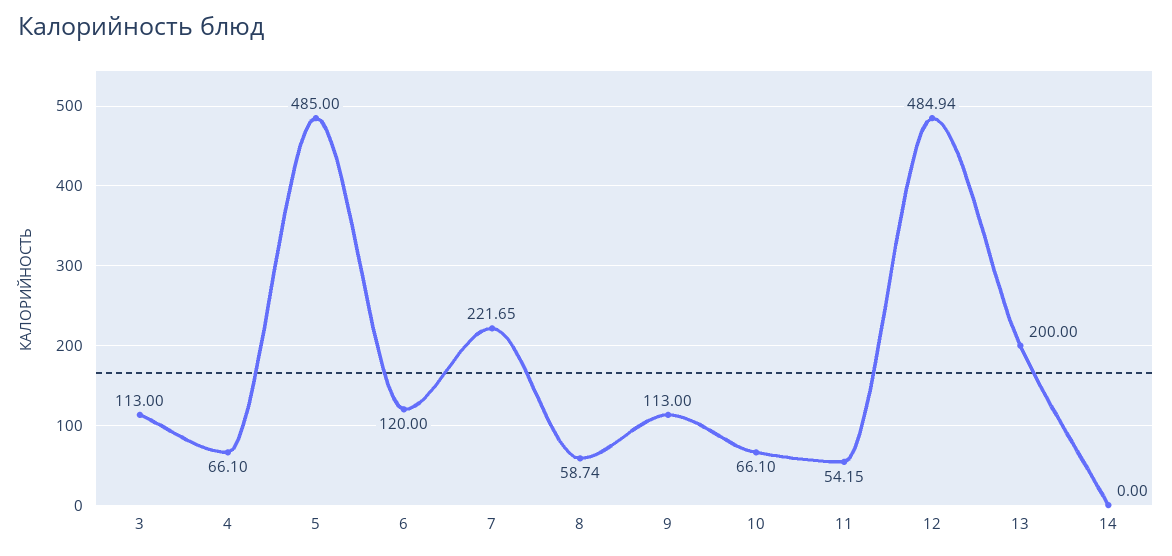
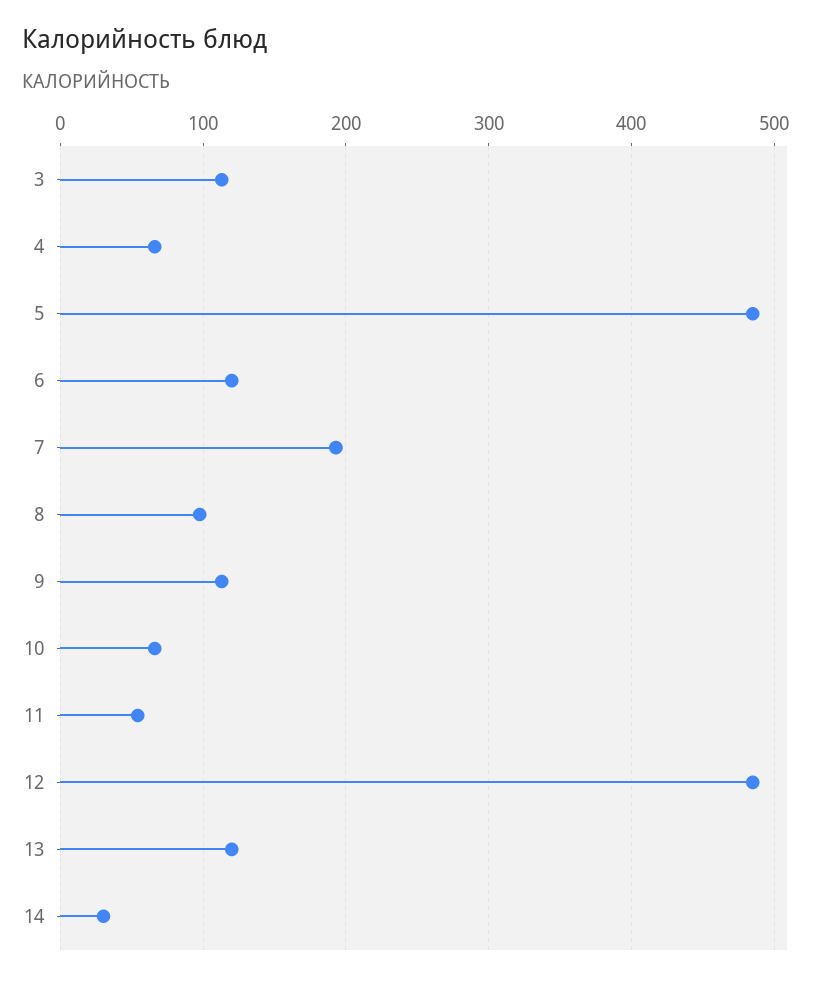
  {
    "3": 113,
    "4": 66.1,
    "5": 485,
    "6": 120,
-   "7": 221.65,
+   "7": 190,
-   "8": 58.74,
+   "8": 100,
    "9": 113,
    "10": 66.1,
    "11": 54.15,
    "12": 484.94,
-   "13": 200,
+   "13": 120,
-   "14": 0
+   "14": 30
  }

